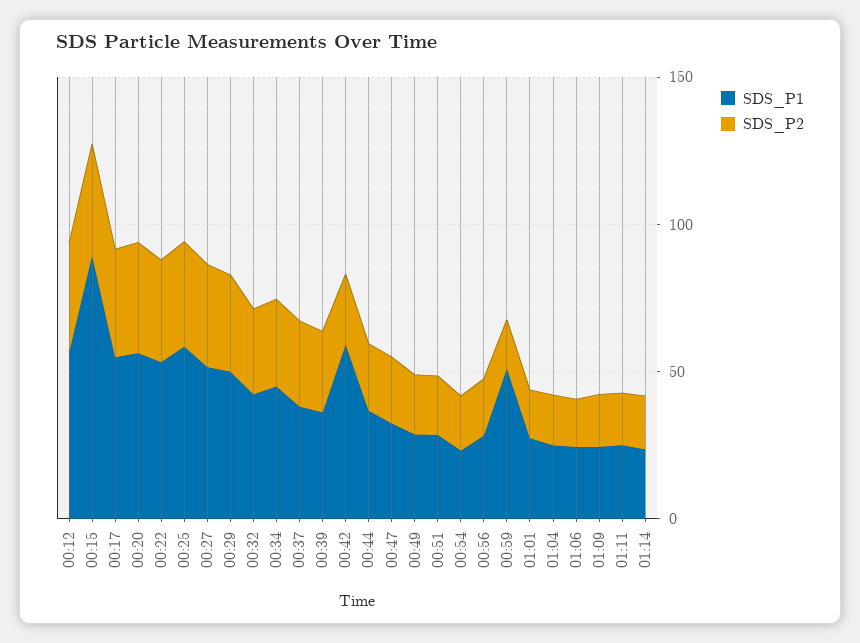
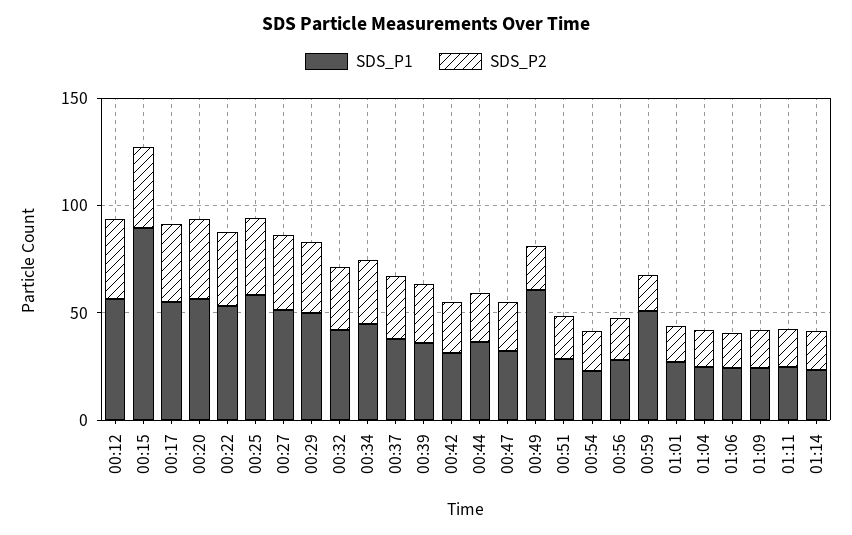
  {
    "SDS_P1": {
      "00:12": 60,
      "00:15": 90,
      "00:17": 50,
      "00:20": 60,
      "00:22": 50,
      "00:25": 60,
      "00:27": 50,
      "00:29": 50,
      "00:32": 40,
      "00:34": 40,
      "00:37": 40,
      "00:39": 40,
-     "00:42": 60,
+     "00:42": 30,
      "00:44": 40,
      "00:47": 30,
-     "00:49": 30,
+     "00:49": 60,
      "00:51": 30,
      "00:54": 20,
      "00:56": 30,
      "00:59": 50,
      "01:01": 30,
      "01:04": 20,
      "01:06": 20,
      "01:09": 20,
      "01:11": 20,
      "01:14": 20
    },
    "SDS_P2": {
      "00:12": 40,
      "00:15": 40,
      "00:17": 40,
      "00:20": 40,
      "00:22": 30,
      "00:25": 40,
      "00:27": 30,
      "00:29": 30,
      "00:32": 30,
      "00:34": 30,
      "00:37": 30,
      "00:39": 30,
      "00:42": 20,
      "00:44": 20,
      "00:47": 20,
      "00:49": 20,
      "00:51": 20,
      "00:54": 20,
      "00:56": 20,
      "00:59": 20,
      "01:01": 20,
      "01:04": 20,
      "01:06": 20,
      "01:09": 20,
      "01:11": 20,
      "01:14": 20
    }
  }

